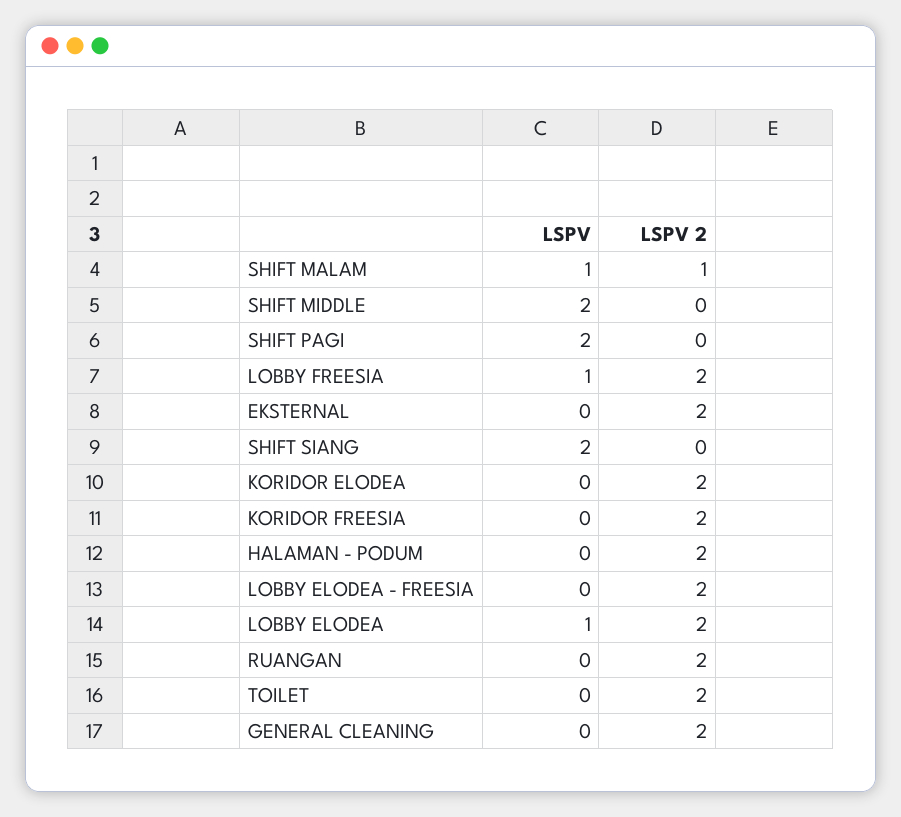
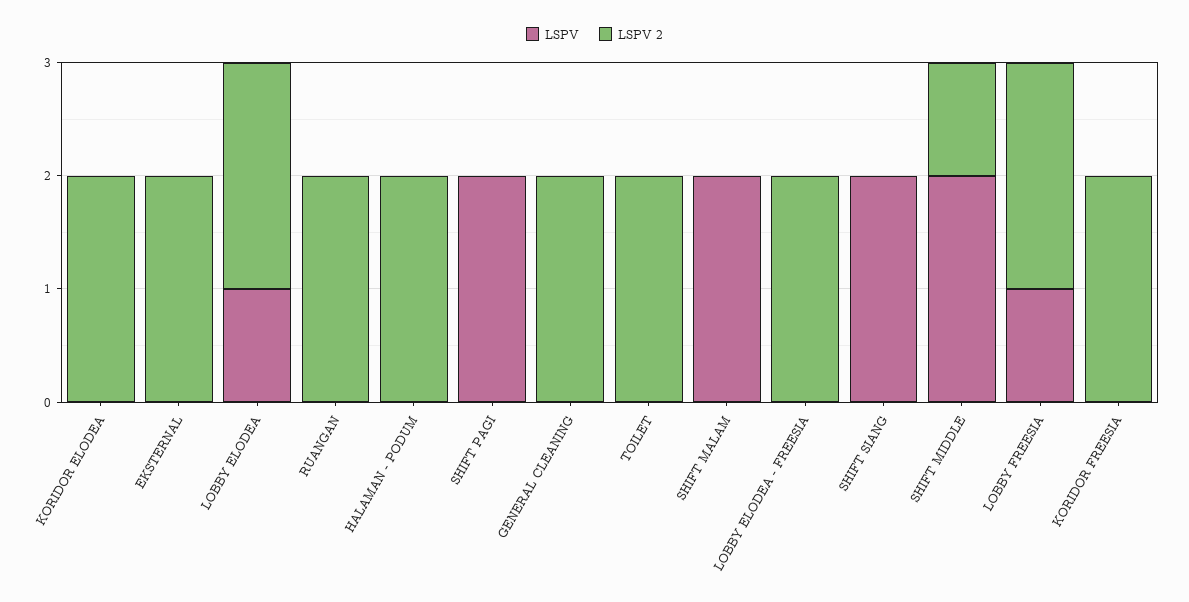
  {
    "LSPV": {
-     "SHIFT MALAM": 1,
+     "SHIFT MALAM": 2,
      "SHIFT MIDDLE": 2,
      "SHIFT PAGI": 2,
      "LOBBY FREESIA": 1,
      "EKSTERNAL": 0,
      "SHIFT SIANG": 2,
      "KORIDOR ELODEA": 0,
      "KORIDOR FREESIA": 0,
      "HALAMAN - PODUM": 0,
      "LOBBY ELODEA - FREESIA": 0,
      "LOBBY ELODEA": 1,
      "RUANGAN": 0,
      "TOILET": 0,
      "GENERAL CLEANING": 0
    },
    "LSPV 2": {
-     "SHIFT MALAM": 1,
+     "SHIFT MALAM": 0,
-     "SHIFT MIDDLE": 0,
+     "SHIFT MIDDLE": 1,
      "SHIFT PAGI": 0,
      "LOBBY FREESIA": 2,
      "EKSTERNAL": 2,
      "SHIFT SIANG": 0,
      "KORIDOR ELODEA": 2,
      "KORIDOR FREESIA": 2,
      "HALAMAN - PODUM": 2,
      "LOBBY ELODEA - FREESIA": 2,
      "LOBBY ELODEA": 2,
      "RUANGAN": 2,
      "TOILET": 2,
      "GENERAL CLEANING": 2
    }
  }

